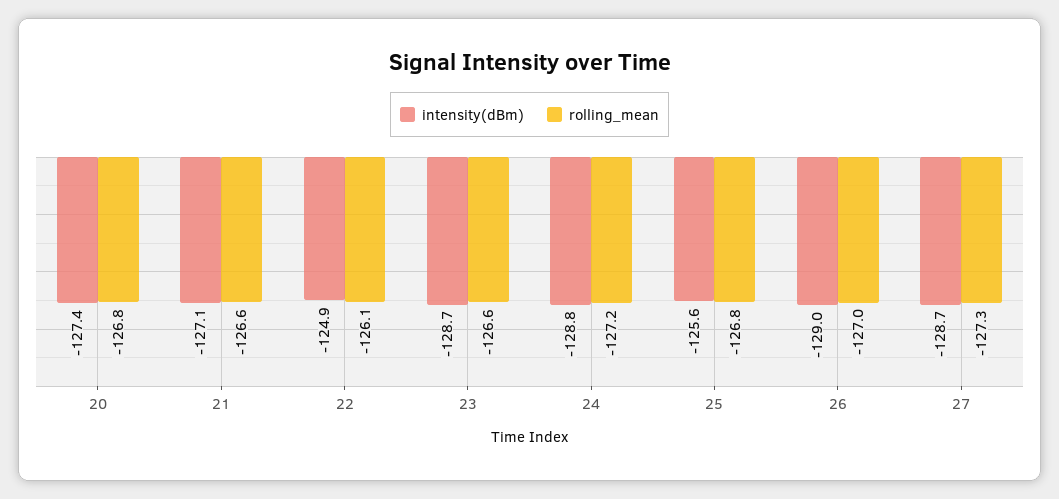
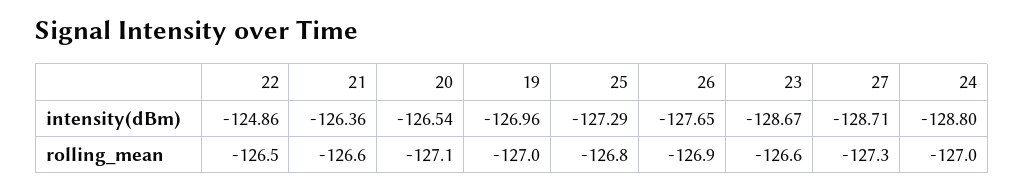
  {
    "intensity(dBm)": {
-     "20": -127.4,
+     "20": -126.54,
-     "21": -127.1,
+     "21": -126.36,
      "22": -124.86,
      "23": -128.67,
      "24": -128.8,
-     "25": -125.6,
+     "25": -127.29,
-     "26": -129,
+     "26": -127.65,
-     "27": -128.71
+     "27": -128.71,
+     "19": -126.96
    },
    "rolling_mean": {
-     "20": -126.8,
+     "20": -127.1,
      "21": -126.6,
-     "22": -126.1,
+     "22": -126.5,
      "23": -126.6,
-     "24": -127.2,
+     "24": -127,
      "25": -126.8,
-     "26": -127,
+     "26": -126.9,
-     "27": -127.3
+     "27": -127.3,
+     "19": -127
    }
  }

